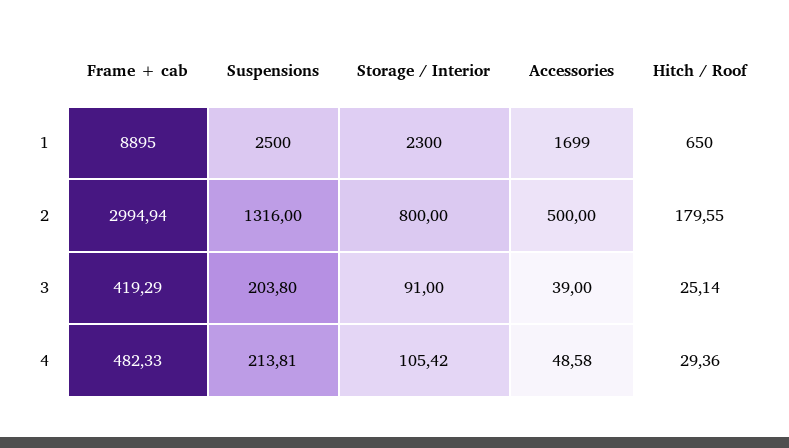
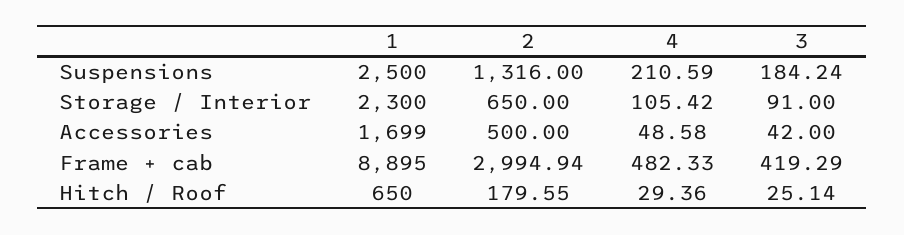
  {
    "Frame + cab": {
      "1": 8895,
      "2": 2994.94,
      "3": 419.29,
      "4": 482.33
    },
    "Suspensions": {
      "1": 2500,
      "2": 1316,
-     "3": 203.8,
+     "3": 184.24,
-     "4": 213.81
+     "4": 210.59
    },
    "Storage / Interior": {
      "1": 2300,
-     "2": 800,
+     "2": 650,
      "3": 91,
      "4": 105.42
    },
    "Accessories": {
      "1": 1699,
      "2": 500,
-     "3": 39,
+     "3": 42,
      "4": 48.58
    },
    "Hitch / Roof": {
      "1": 650,
      "2": 179.55,
      "3": 25.14,
      "4": 29.36
    }
  }

